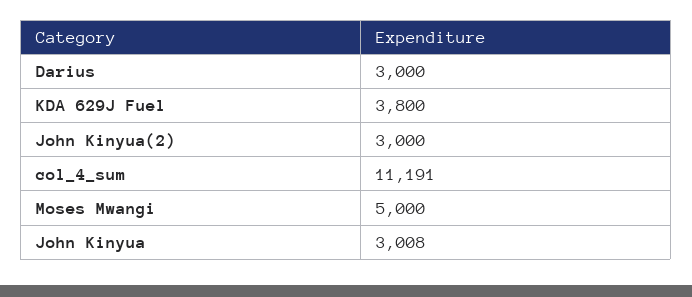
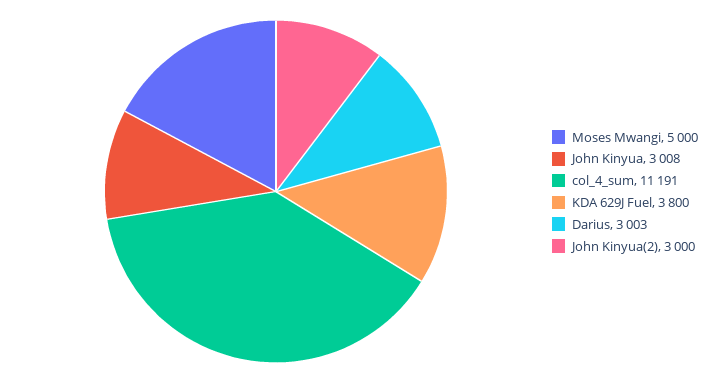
  {
-   "Darius": 3000,
+   "Darius": 3003,
    "KDA 629J Fuel": 3800,
    "John Kinyua(2)": 3000,
    "col_4_sum": 11191,
    "Moses Mwangi": 5000,
    "John Kinyua": 3008
  }

